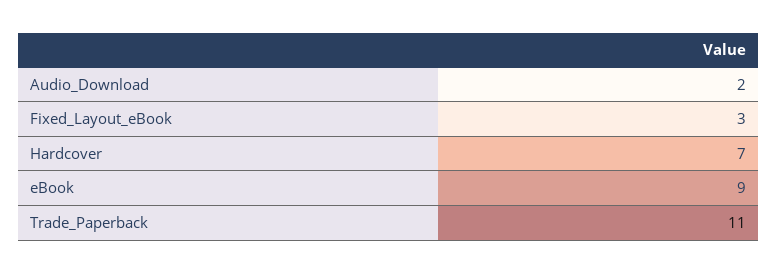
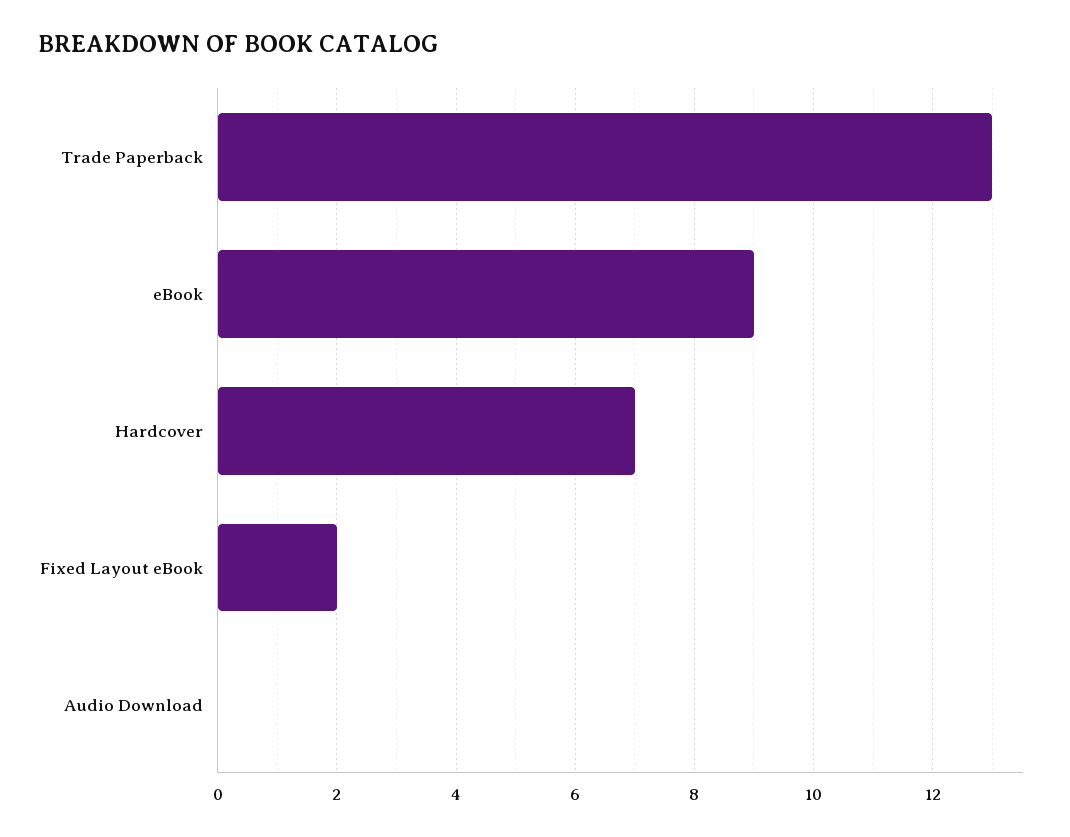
  {
-   "Audio_Download": 2,
+   "Audio_Download": 0,
-   "Fixed_Layout_eBook": 3,
+   "Fixed_Layout_eBook": 2,
    "Hardcover": 7,
    "eBook": 9,
-   "Trade_Paperback": 11
+   "Trade_Paperback": 13
  }

